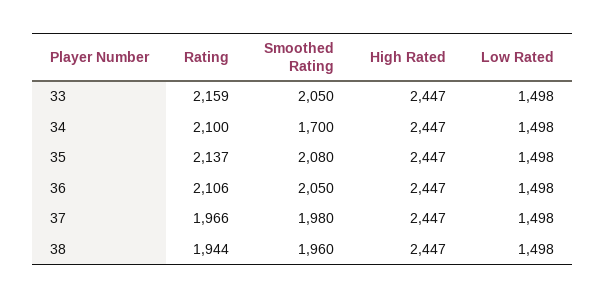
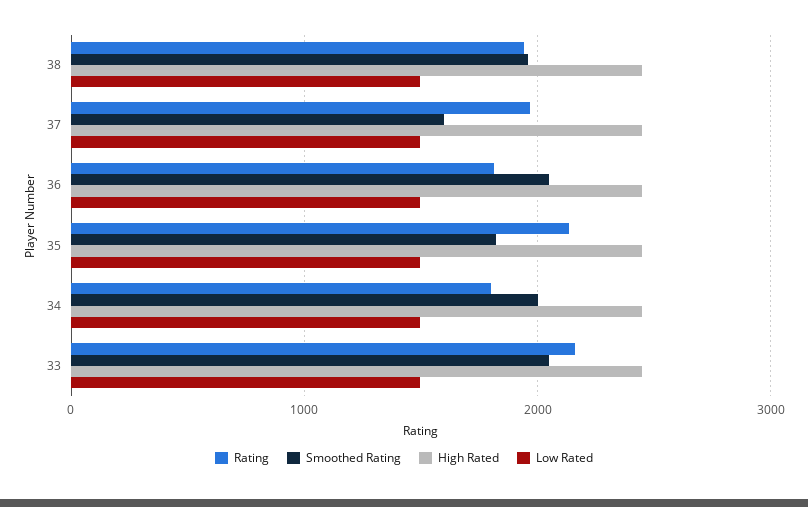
  {
    "Rating": {
      "33": 2159,
-     "34": 2100,
+     "34": 1800,
      "35": 2137,
-     "36": 2106,
+     "36": 1800,
      "37": 1966,
      "38": 1944
    },
    "Smoothed Rating": {
      "33": 2050,
-     "34": 1700,
+     "34": 2000,
-     "35": 2080,
+     "35": 1800,
      "36": 2050,
-     "37": 1980,
+     "37": 1600,
      "38": 1960
    },
    "High Rated": {
      "33": 2447,
      "34": 2447,
      "35": 2447,
      "36": 2447,
      "37": 2447,
      "38": 2447
    },
    "Low Rated": {
      "33": 1498,
      "34": 1498,
      "35": 1498,
      "36": 1498,
      "37": 1498,
      "38": 1498
    }
  }

